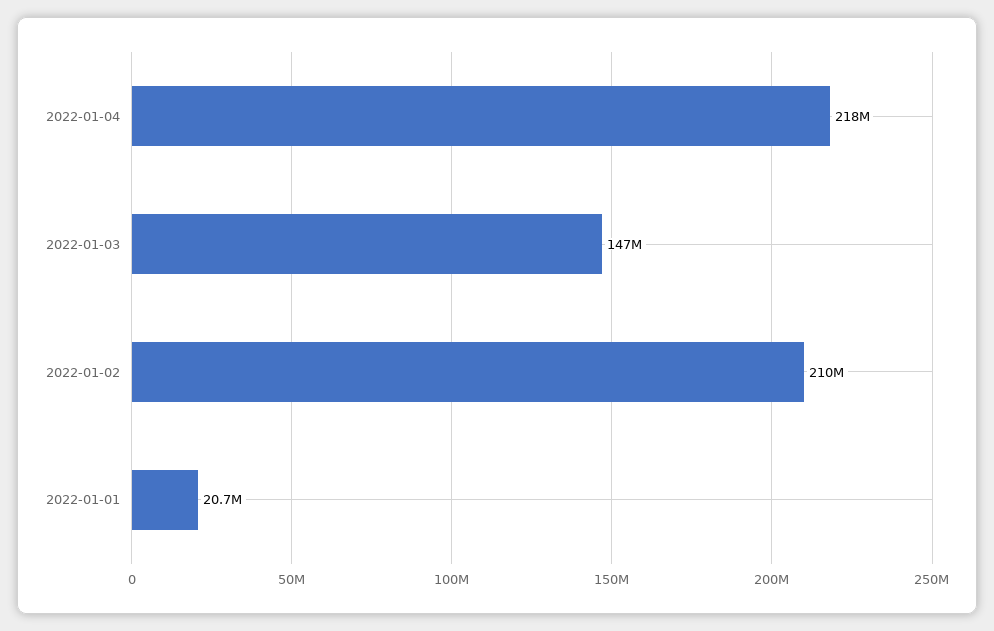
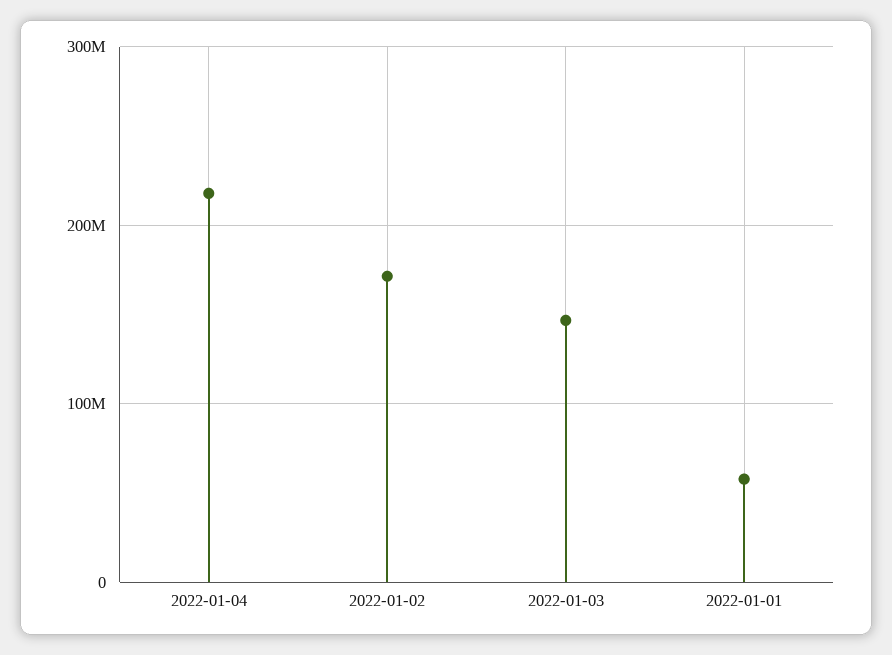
  {
    "2022-01-04": 218000000,
    "2022-01-03": 147000000,
-   "2022-01-02": 210000000,
+   "2022-01-02": 170000000,
-   "2022-01-01": 20700000
+   "2022-01-01": 60000000
  }

